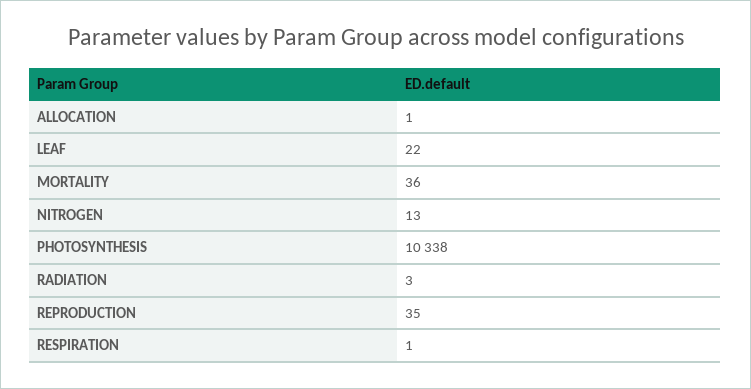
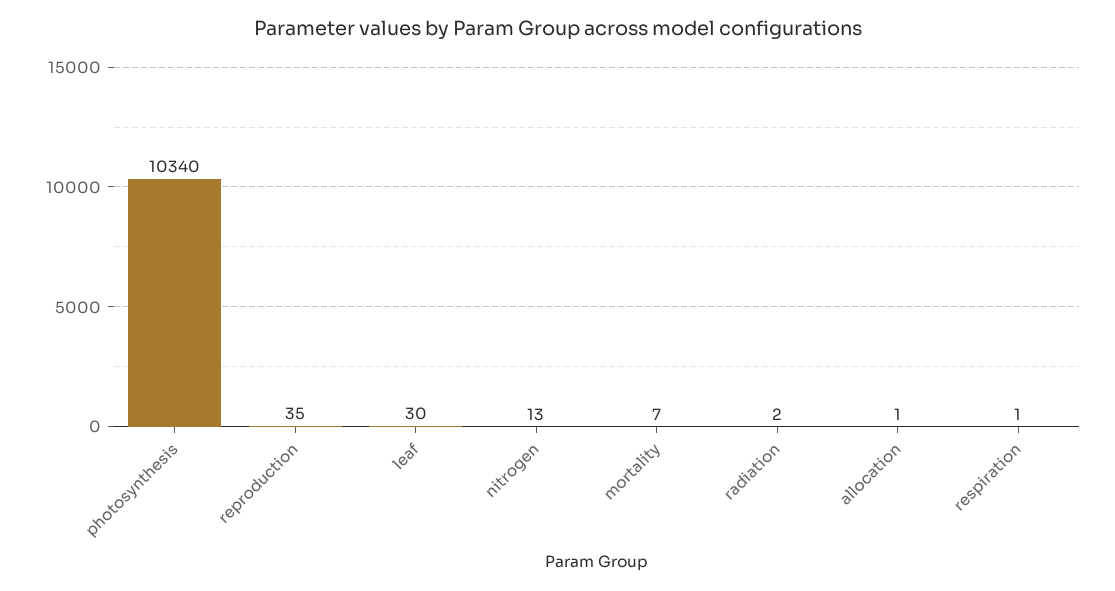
  {
    "ALLOCATION": 1,
-   "LEAF": 22,
+   "LEAF": 30,
-   "MORTALITY": 36,
+   "MORTALITY": 7,
    "NITROGEN": 13,
-   "PHOTOSYNTHESIS": 10338,
+   "PHOTOSYNTHESIS": 10340,
-   "RADIATION": 3,
+   "RADIATION": 2,
    "REPRODUCTION": 35,
    "RESPIRATION": 1
  }

